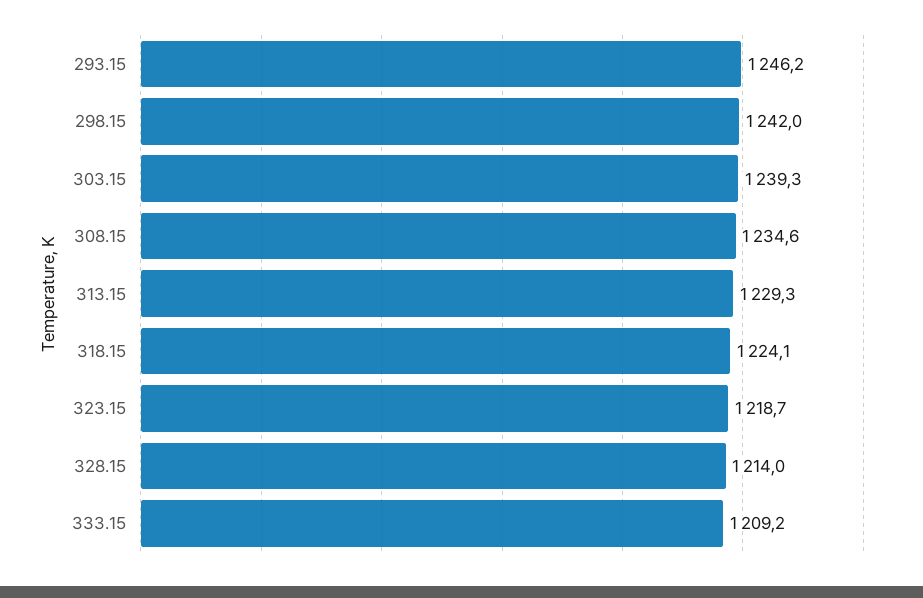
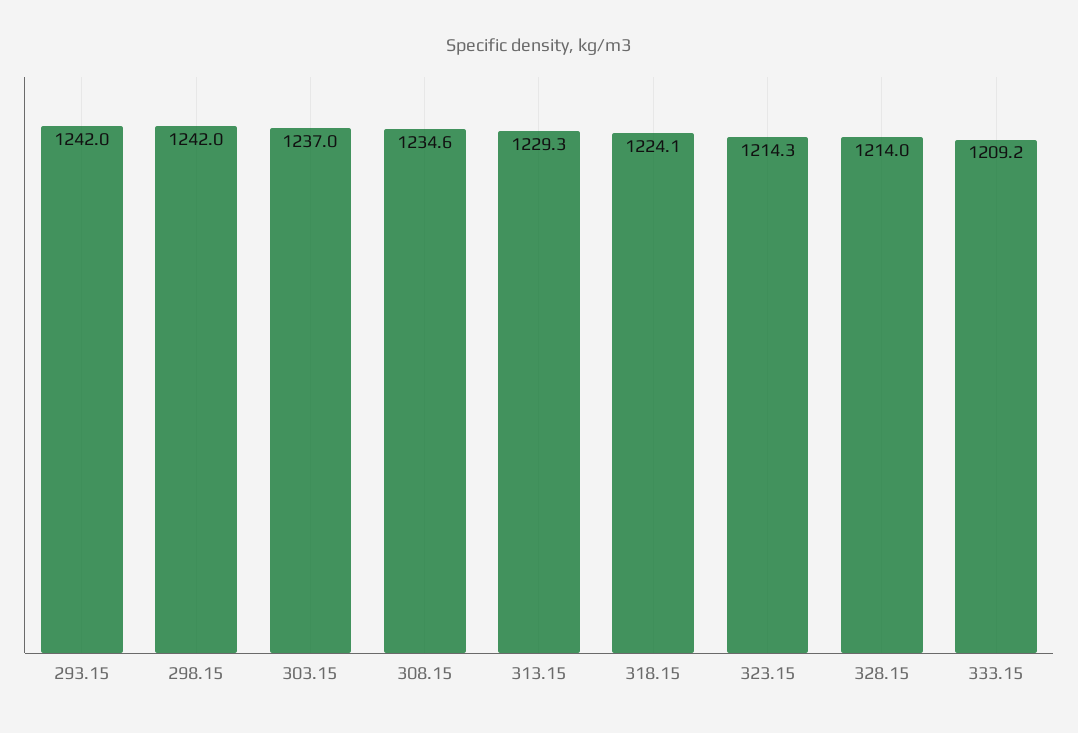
  {
-   "293.15": 1246.2,
+   "293.15": 1242,
    "298.15": 1242,
-   "303.15": 1239.3,
+   "303.15": 1237,
    "308.15": 1234.6,
    "313.15": 1229.3,
    "318.15": 1224.1,
-   "323.15": 1218.7,
+   "323.15": 1214.3,
    "328.15": 1214,
    "333.15": 1209.2
  }

